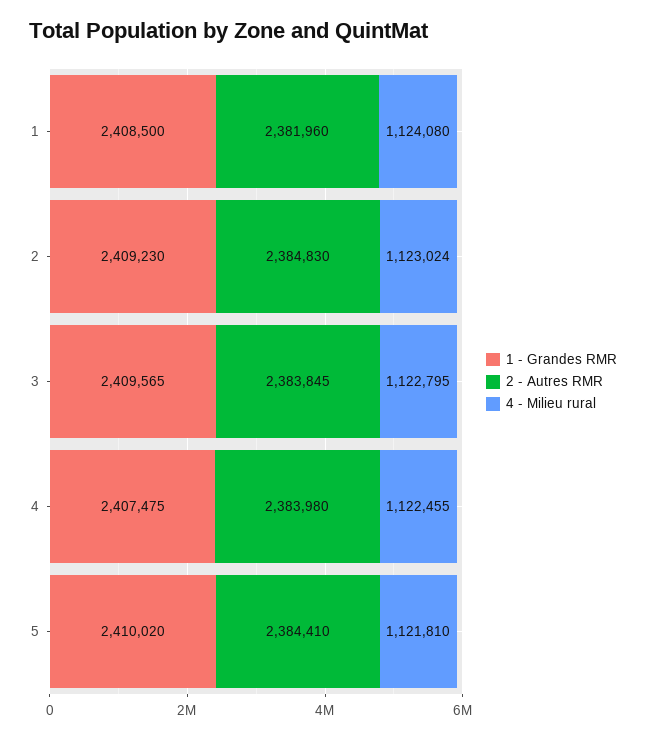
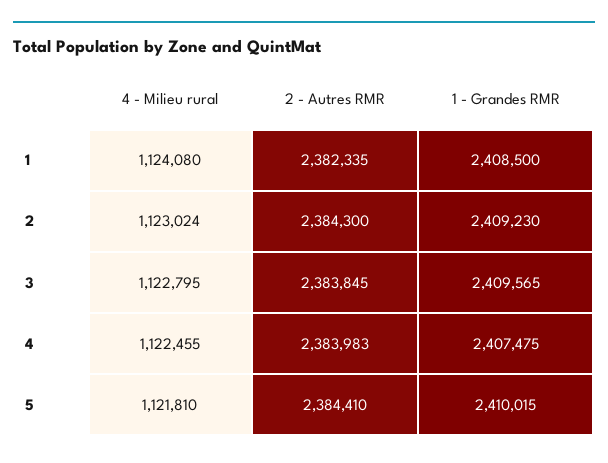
  {
    "1 - Grandes RMR": {
      "1": 2408500,
      "2": 2409230,
      "3": 2409565,
      "4": 2407475,
-     "5": 2410020
+     "5": 2410015
    },
    "2 - Autres RMR": {
-     "1": 2381960,
+     "1": 2382335,
-     "2": 2384830,
+     "2": 2384300,
      "3": 2383845,
-     "4": 2383980,
+     "4": 2383983,
      "5": 2384410
    },
    "4 - Milieu rural": {
      "1": 1124080,
      "2": 1123024,
      "3": 1122795,
      "4": 1122455,
      "5": 1121810
    }
  }

